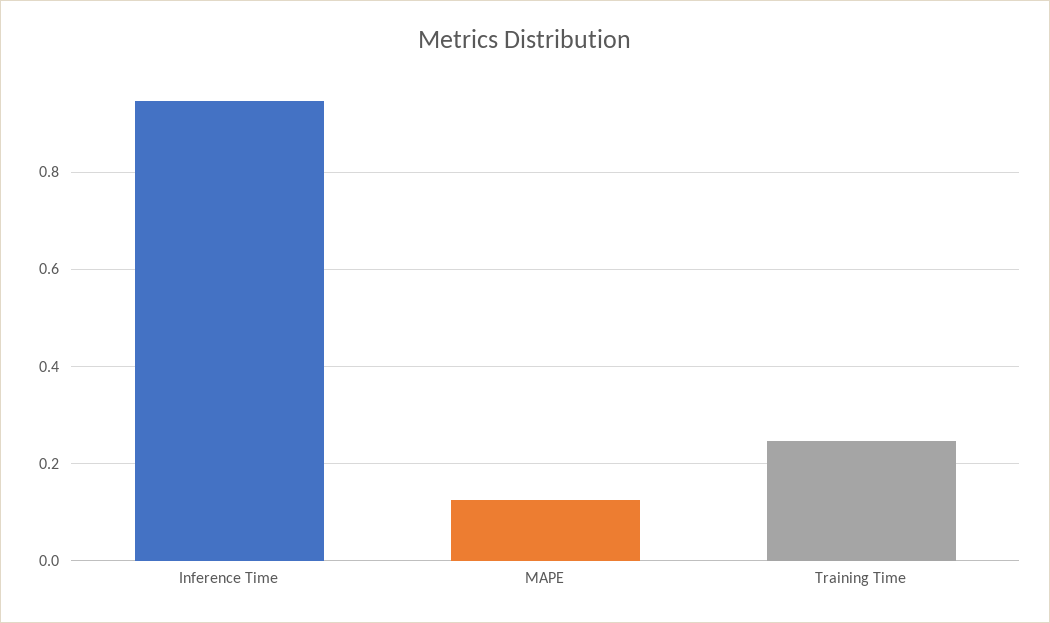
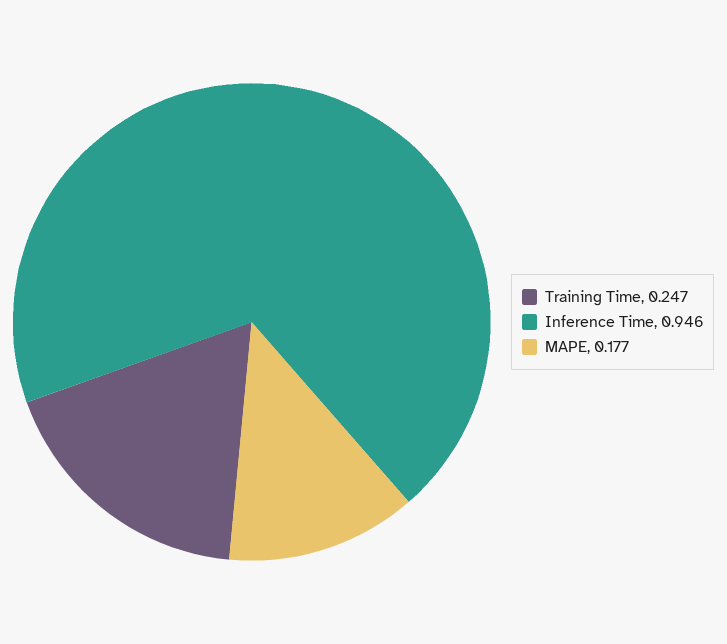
  {
    "Inference Time": 0.946,
-   "MAPE": 0.12,
+   "MAPE": 0.177,
    "Training Time": 0.247
  }

